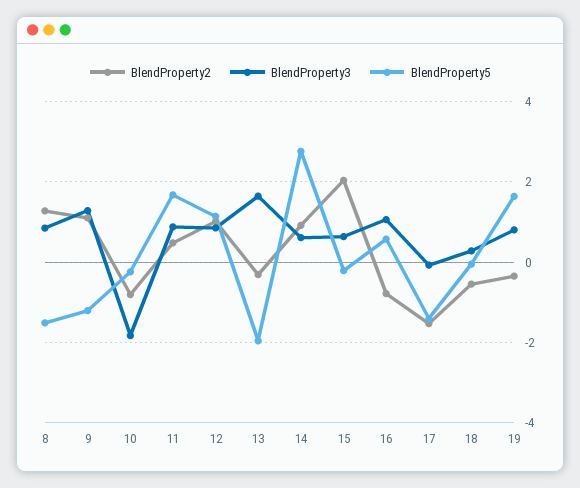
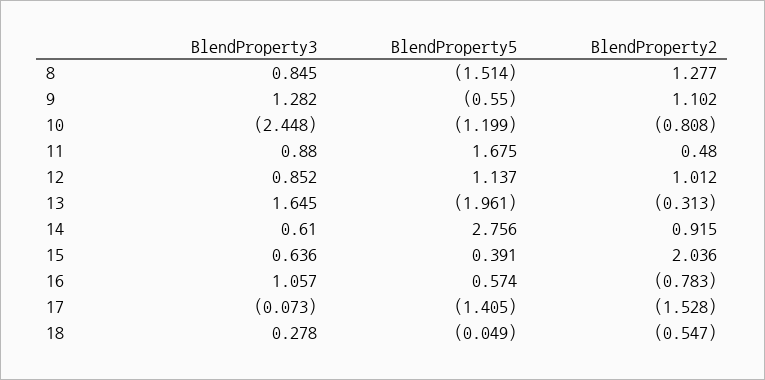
  {
    "BlendProperty2": {
      "8": 1.277,
      "9": 1.102,
      "10": -0.808,
      "11": 0.48,
      "12": 1.012,
      "13": -0.313,
      "14": 0.915,
      "15": 2.036,
      "16": -0.783,
      "17": -1.528,
-     "18": -0.547,
+     "18": -0.547
-     "19": -0.4
    },
    "BlendProperty3": {
      "8": 0.845,
      "9": 1.282,
-     "10": -1.8,
+     "10": -2.448,
      "11": 0.88,
      "12": 0.852,
      "13": 1.645,
      "14": 0.61,
      "15": 0.636,
      "16": 1.057,
      "17": -0.073,
-     "18": 0.278,
+     "18": 0.278
-     "19": 0.8
    },
    "BlendProperty5": {
      "8": -1.514,
-     "9": -1.2,
+     "9": -0.55,
-     "10": -0.2,
+     "10": -1.199,
      "11": 1.675,
      "12": 1.137,
      "13": -1.961,
      "14": 2.756,
-     "15": -0.2,
+     "15": 0.391,
      "16": 0.574,
      "17": -1.405,
-     "18": -0.049,
+     "18": -0.049
-     "19": 1.6
    }
  }

